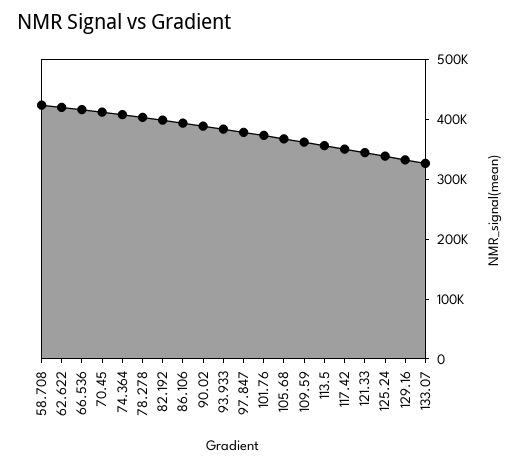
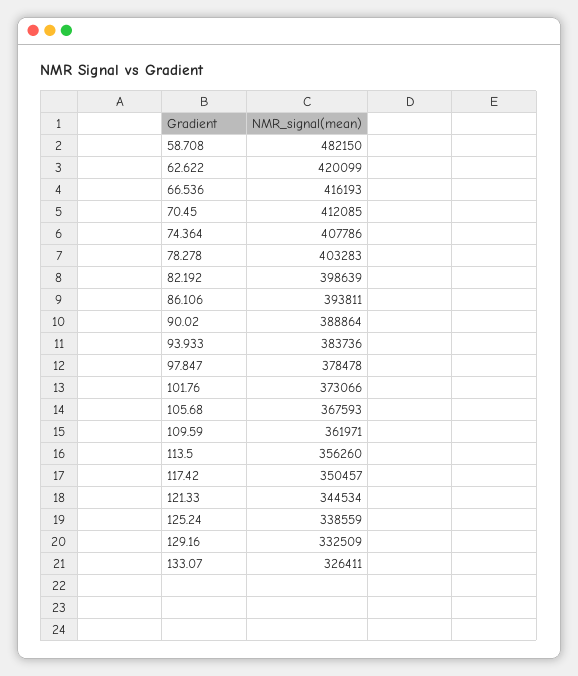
  {
-   "58.708": 420000,
+   "58.708": 482150,
    "62.622": 420099,
    "66.536": 416193,
    "70.45": 412085,
    "74.364": 407786,
    "78.278": 403283,
    "82.192": 398639,
    "86.106": 393811,
    "90.02": 388864,
    "93.933": 383736,
    "97.847": 378478,
    "101.76": 373066,
    "105.68": 367593,
    "109.59": 361971,
    "113.5": 356260,
    "117.42": 350457,
    "121.33": 344534,
    "125.24": 338559,
    "129.16": 332509,
    "133.07": 326411
  }

